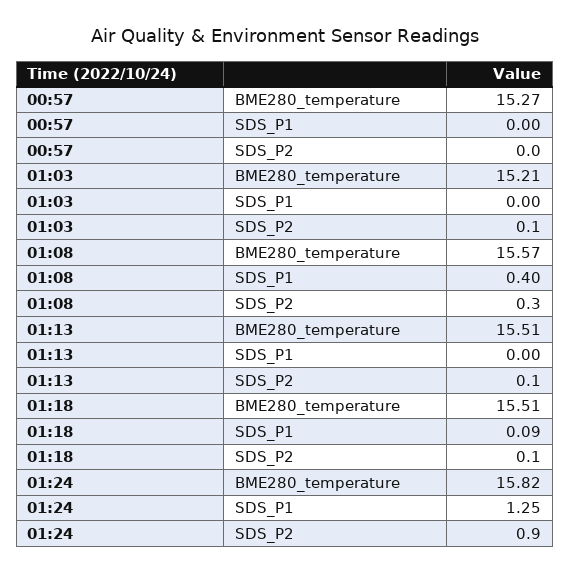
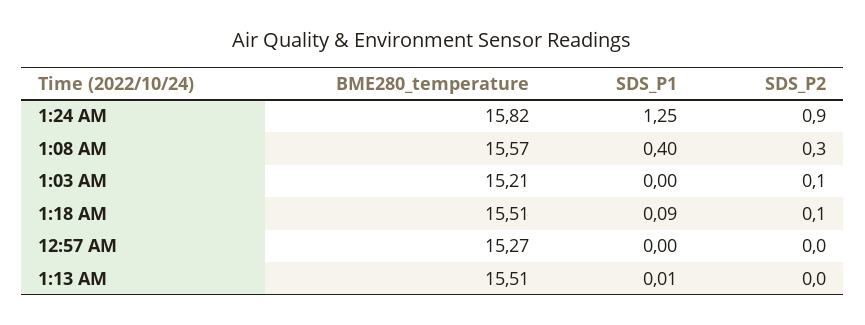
  {
    "00:57": {
      "BME280_temperature": 15.27,
      "SDS_P1": 0,
      "SDS_P2": 0
    },
    "01:03": {
      "BME280_temperature": 15.21,
      "SDS_P1": 0,
      "SDS_P2": 0.1
    },
    "01:08": {
      "BME280_temperature": 15.57,
      "SDS_P1": 0.4,
      "SDS_P2": 0.3
    },
    "01:13": {
      "BME280_temperature": 15.51,
-     "SDS_P1": 0,
+     "SDS_P1": 0.01,
-     "SDS_P2": 0.1
+     "SDS_P2": 0
    },
    "01:18": {
      "BME280_temperature": 15.51,
      "SDS_P1": 0.09,
      "SDS_P2": 0.1
    },
    "01:24": {
      "BME280_temperature": 15.82,
      "SDS_P1": 1.25,
      "SDS_P2": 0.9
    }
  }

